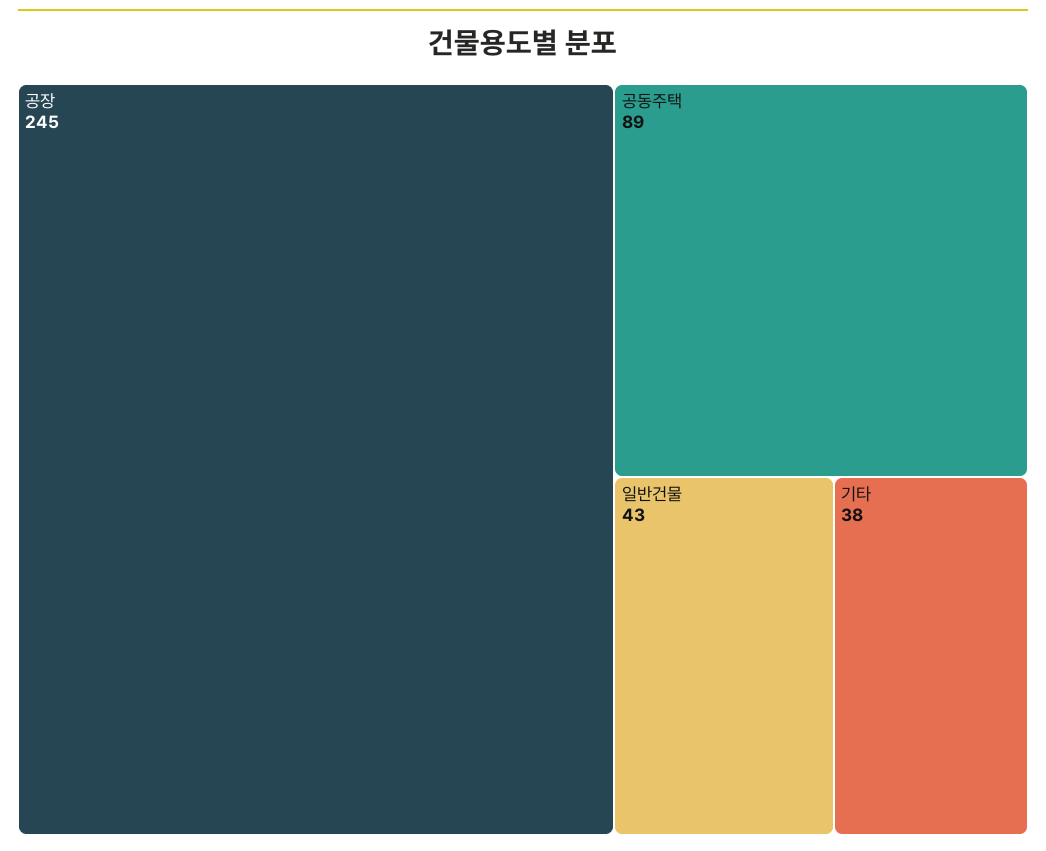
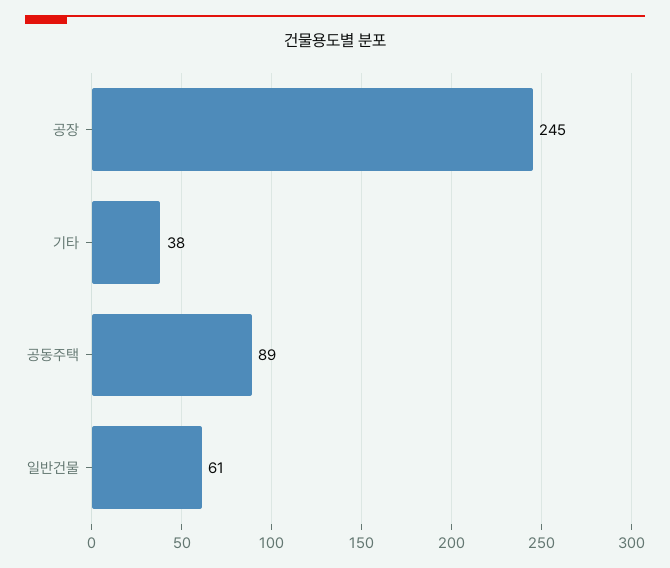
  {
    "공장": 245,
    "공동주택": 89,
-   "일반건물": 43,
+   "일반건물": 61,
    "기타": 38
  }

